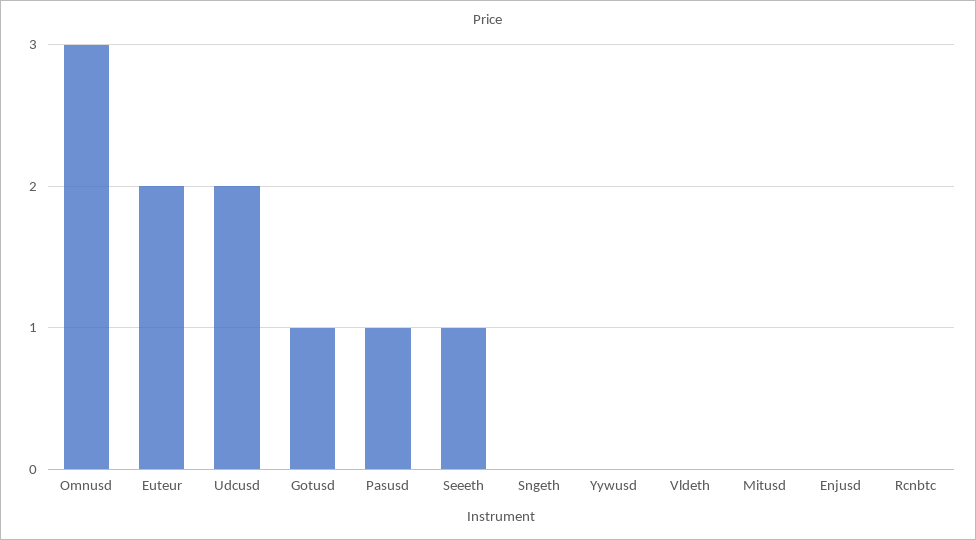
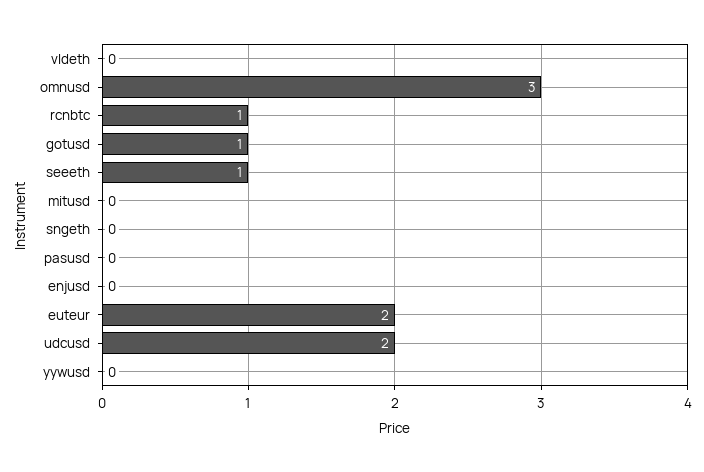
  {
    "Omnusd": 3,
    "Euteur": 2,
    "Udcusd": 2,
    "Gotusd": 1,
-   "Pasusd": 1,
+   "Pasusd": 0,
    "Seeeth": 1,
    "Sngeth": 0,
    "Yywusd": 0,
    "Vldeth": 0,
    "Mitusd": 0,
    "Enjusd": 0,
-   "Rcnbtc": 0
+   "Rcnbtc": 1
  }

